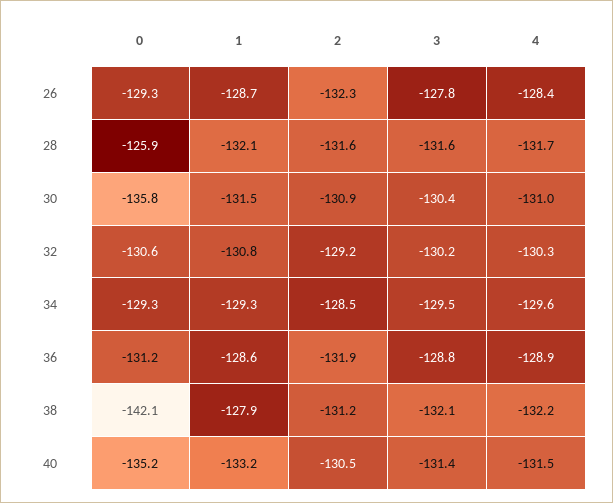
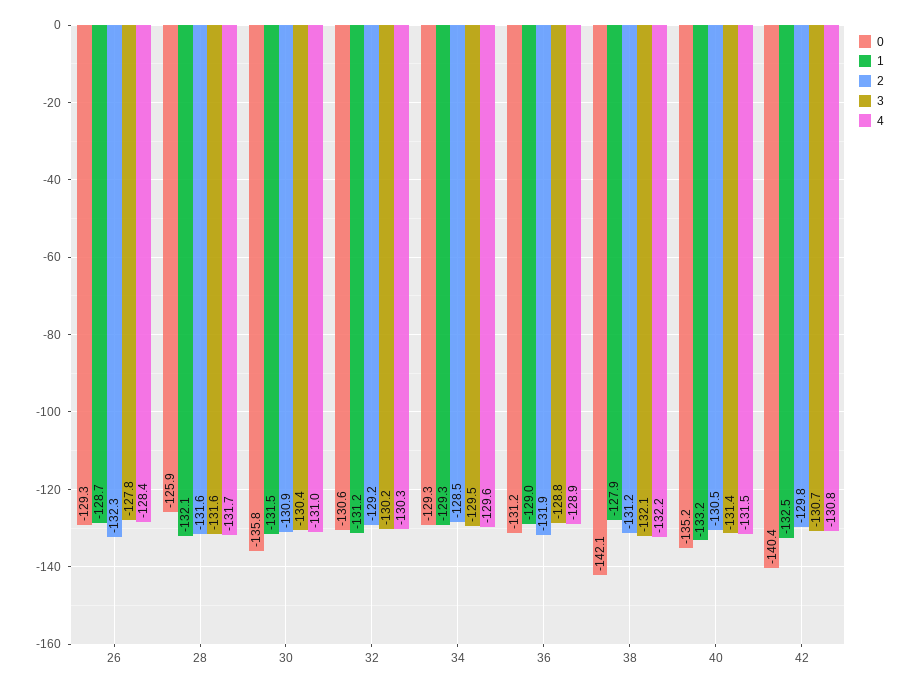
  {
    "0": {
      "26": -129.3,
      "28": -125.9,
      "30": -135.8,
      "32": -130.6,
      "34": -129.3,
      "36": -131.2,
      "38": -142.1,
-     "40": -135.2
+     "40": -135.2,
+     "42": -140.4
    },
    "1": {
      "26": -128.7,
      "28": -132.1,
      "30": -131.5,
-     "32": -130.8,
+     "32": -131.2,
      "34": -129.3,
-     "36": -128.6,
+     "36": -129,
      "38": -127.9,
-     "40": -133.2
+     "40": -133.2,
+     "42": -132.5
    },
    "2": {
      "26": -132.3,
      "28": -131.6,
      "30": -130.9,
      "32": -129.2,
      "34": -128.5,
      "36": -131.9,
      "38": -131.2,
-     "40": -130.5
+     "40": -130.5,
+     "42": -129.8
    },
    "3": {
      "26": -127.8,
      "28": -131.6,
      "30": -130.4,
      "32": -130.2,
      "34": -129.5,
      "36": -128.8,
      "38": -132.1,
-     "40": -131.4
+     "40": -131.4,
+     "42": -130.7
    },
    "4": {
      "26": -128.4,
      "28": -131.7,
      "30": -131,
      "32": -130.3,
      "34": -129.6,
      "36": -128.9,
      "38": -132.2,
-     "40": -131.5
+     "40": -131.5,
+     "42": -130.8
    }
  }

